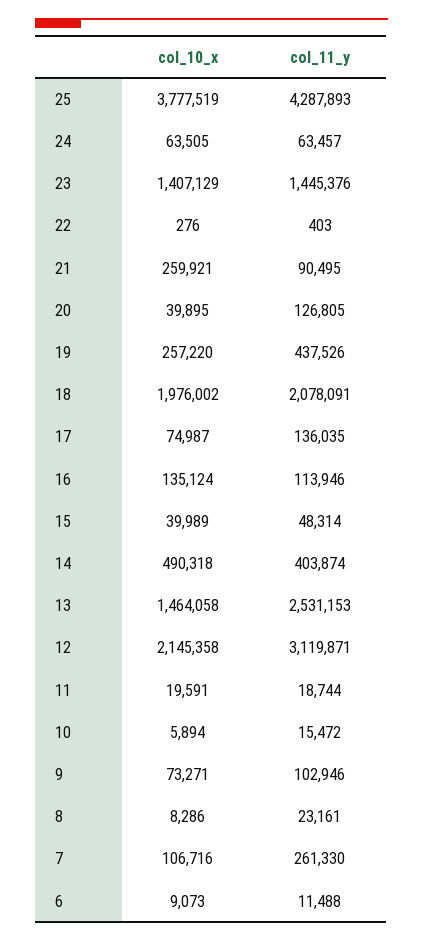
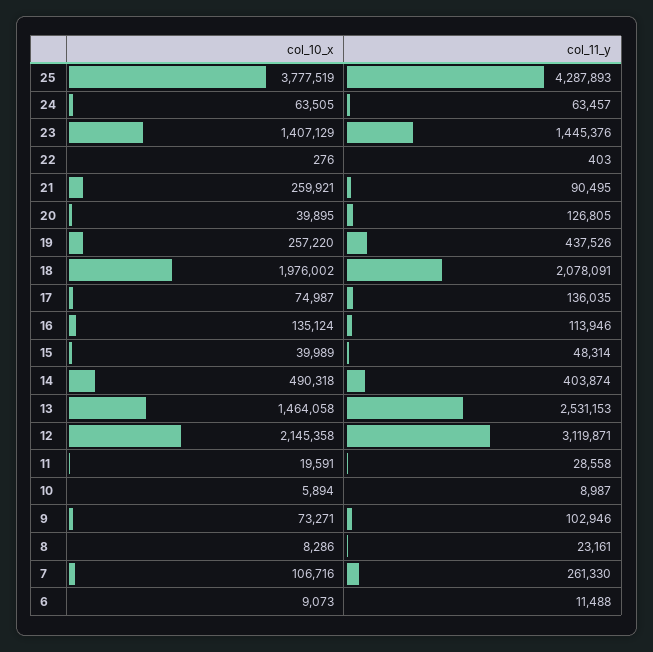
  {
    "col_10_x": {
      "25": 3777519,
      "24": 63505,
      "23": 1407129,
      "22": 276,
      "21": 259921,
      "20": 39895,
      "19": 257220,
      "18": 1976002,
      "17": 74987,
      "16": 135124,
      "15": 39989,
      "14": 490318,
      "13": 1464058,
      "12": 2145358,
      "11": 19591,
      "10": 5894,
      "9": 73271,
      "8": 8286,
      "7": 106716,
      "6": 9073
    },
    "col_11_y": {
      "25": 4287893,
      "24": 63457,
      "23": 1445376,
      "22": 403,
      "21": 90495,
      "20": 126805,
      "19": 437526,
      "18": 2078091,
      "17": 136035,
      "16": 113946,
      "15": 48314,
      "14": 403874,
      "13": 2531153,
      "12": 3119871,
-     "11": 18744,
+     "11": 28558,
-     "10": 15472,
+     "10": 8987,
      "9": 102946,
      "8": 23161,
      "7": 261330,
      "6": 11488
    }
  }

